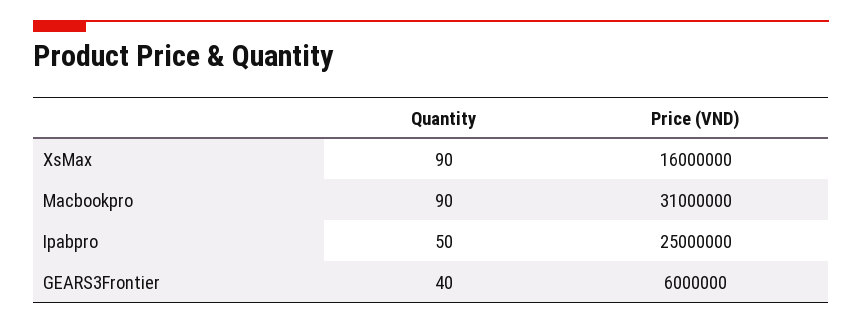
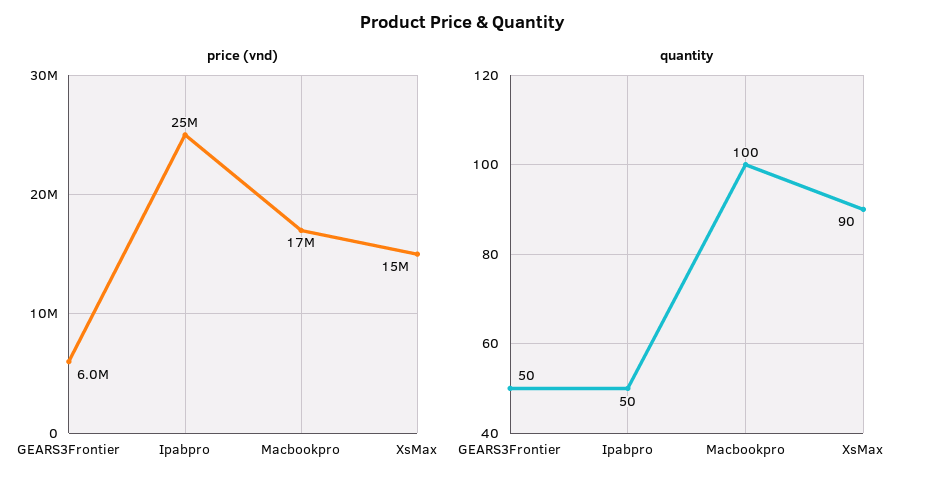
  {
    "Quantity": {
      "XsMax": 90,
-     "Macbookpro": 90,
+     "Macbookpro": 100,
      "Ipabpro": 50,
-     "GEARS3Frontier": 40
+     "GEARS3Frontier": 50
    },
    "Price (VND)": {
-     "XsMax": 16000000,
+     "XsMax": 15000000,
-     "Macbookpro": 31000000,
+     "Macbookpro": 17000000,
      "Ipabpro": 25000000,
      "GEARS3Frontier": 6000000
    }
  }

